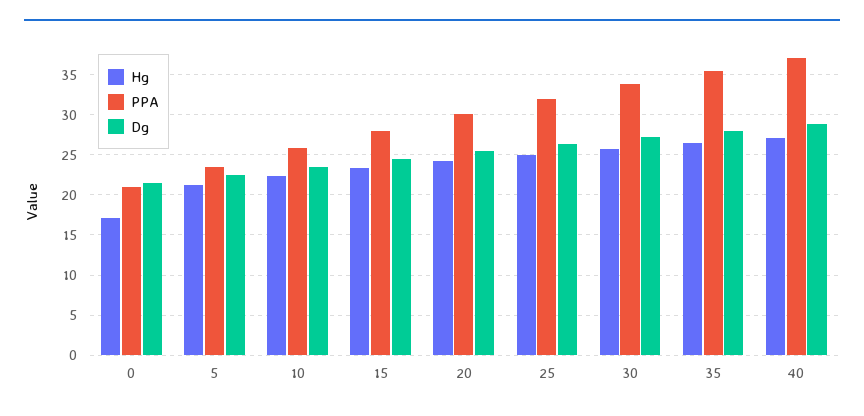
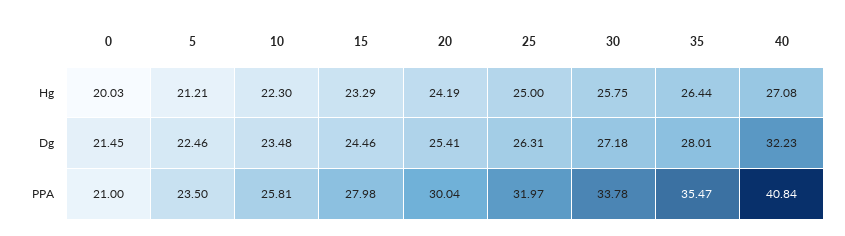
  {
    "Hg": {
-     "0": 17,
+     "0": 20.03,
      "5": 21.21,
      "10": 22.3,
      "15": 23.29,
      "20": 24.19,
      "25": 25,
      "30": 25.75,
      "35": 26.44,
      "40": 27.08
    },
    "PPA": {
      "0": 21,
      "5": 23.5,
      "10": 25.81,
      "15": 27.98,
      "20": 30.04,
      "25": 31.97,
      "30": 33.78,
      "35": 35.47,
-     "40": 37
+     "40": 40.84
    },
    "Dg": {
      "0": 21.45,
      "5": 22.46,
      "10": 23.48,
      "15": 24.46,
      "20": 25.41,
      "25": 26.31,
      "30": 27.18,
      "35": 28.01,
-     "40": 29
+     "40": 32.23
    }
  }

